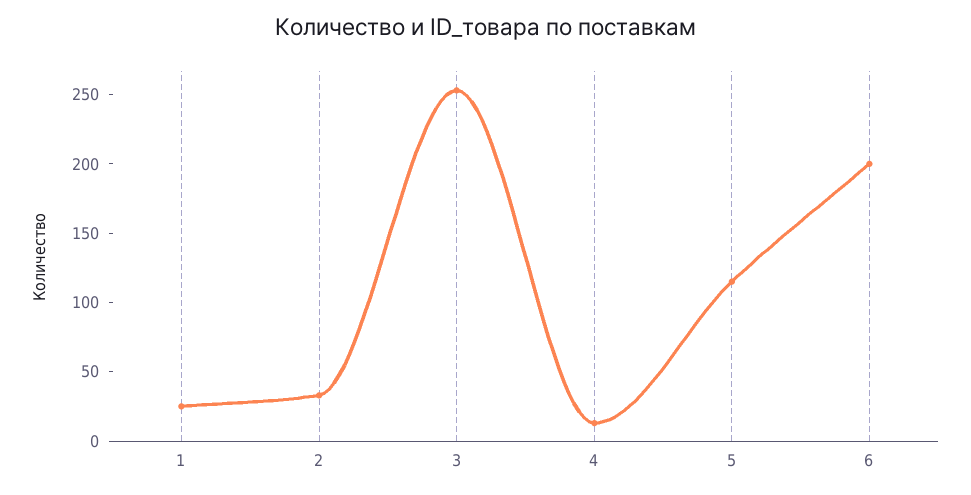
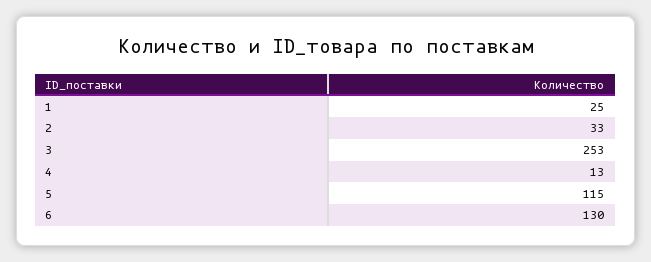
  {
    "1": 25,
    "2": 33,
    "3": 253,
    "4": 13,
    "5": 115,
-   "6": 200
+   "6": 130
  }

